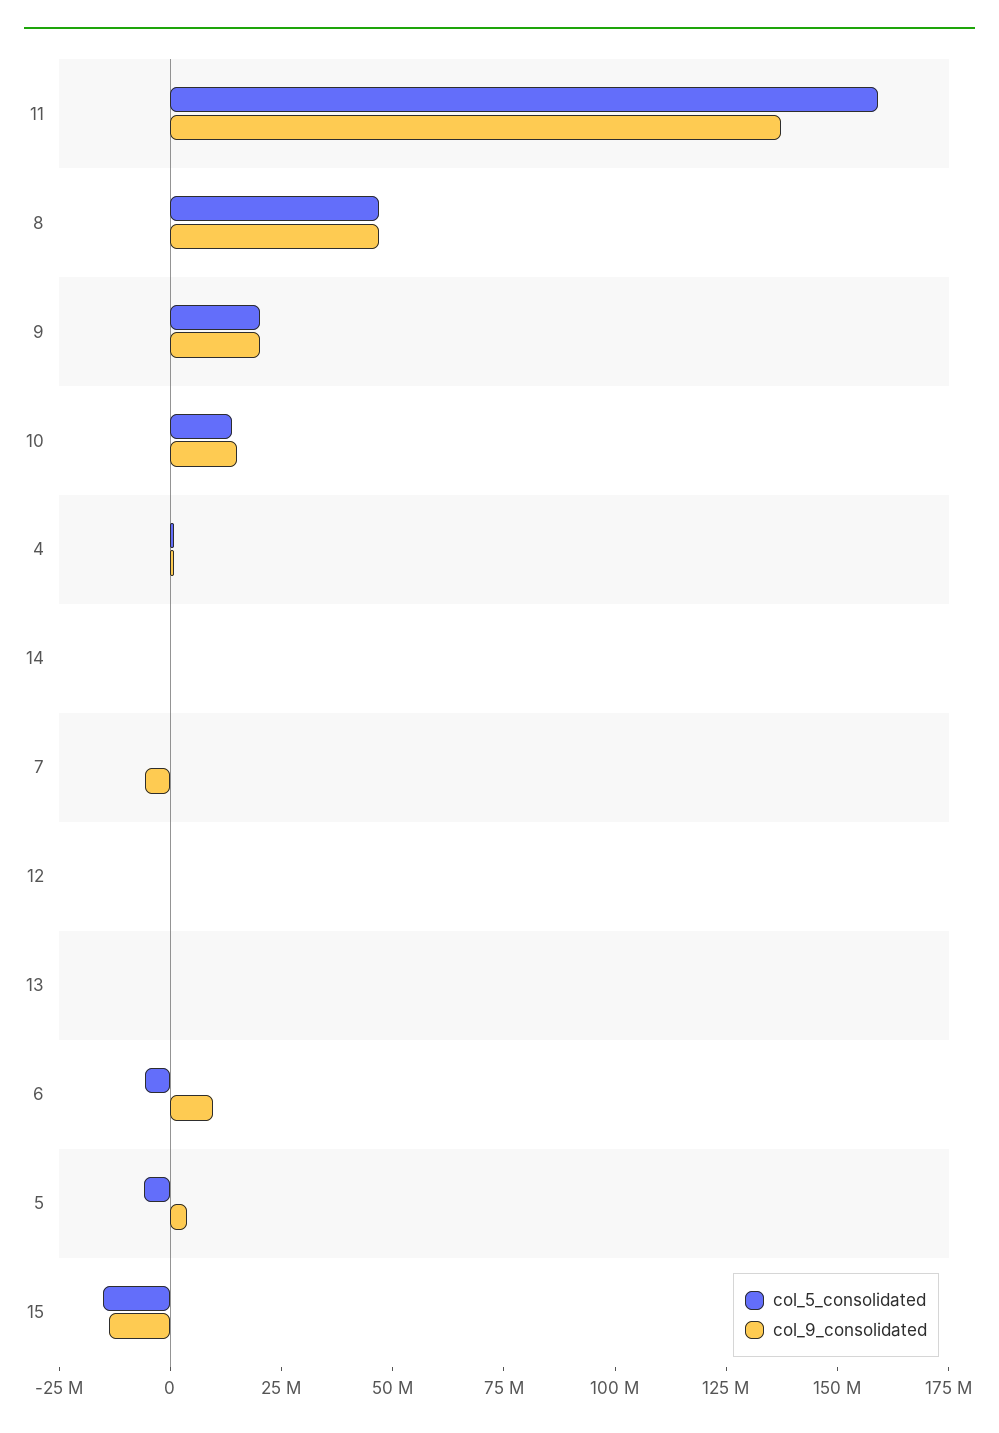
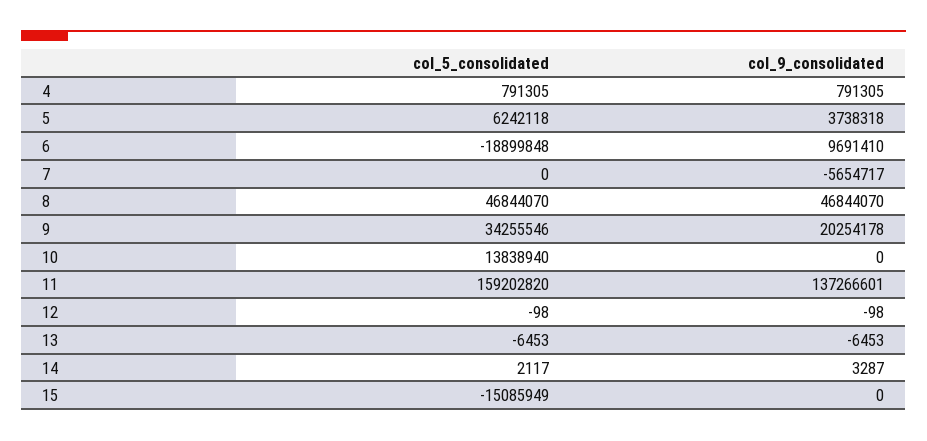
  {
    "col_5_consolidated": {
      "11": 159202820,
      "8": 46844070,
-     "9": 20000000,
+     "9": 34255546,
      "10": 13838940,
      "4": 791305,
      "14": 2117,
      "7": 0,
      "12": -98,
      "13": -6453,
-     "6": -5000000,
+     "6": -18899848,
-     "5": -5000000,
+     "5": 6242118,
      "15": -15085949
    },
    "col_9_consolidated": {
      "11": 137266601,
      "8": 46844070,
      "9": 20254178,
-     "10": 15000000,
+     "10": 0,
      "4": 791305,
      "14": 3287,
      "7": -5654717,
      "12": -98,
      "13": -6453,
      "6": 9691410,
      "5": 3738318,
-     "15": -15000000
+     "15": 0
    }
  }

